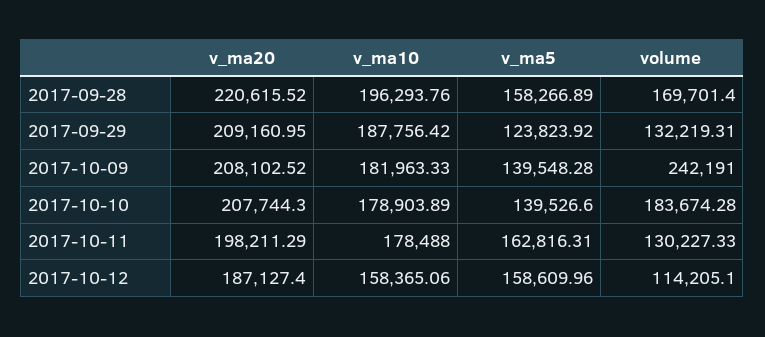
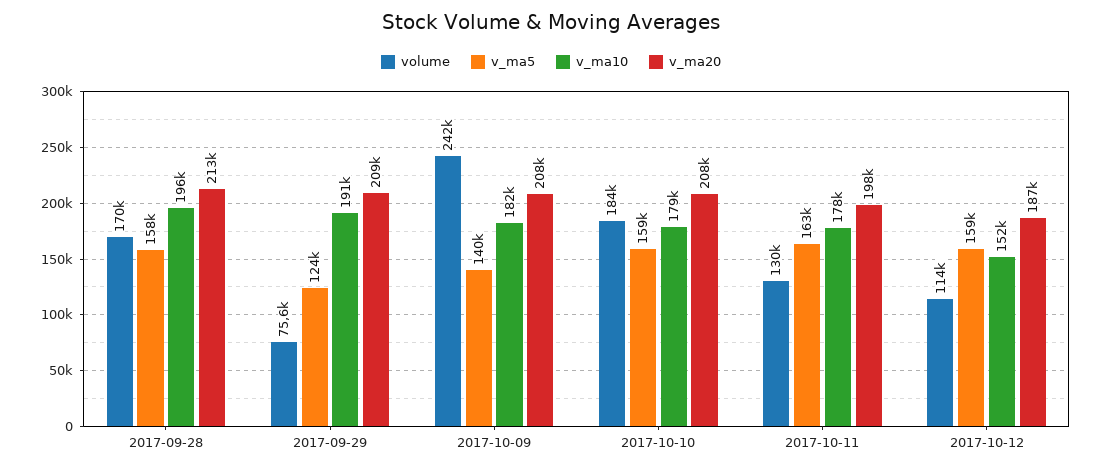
  {
    "v_ma20": {
-     "2017-09-28": 220615.52,
+     "2017-09-28": 213000,
      "2017-09-29": 209160.95,
      "2017-10-09": 208102.52,
      "2017-10-10": 207744.3,
      "2017-10-11": 198211.29,
      "2017-10-12": 187127.4
    },
    "v_ma10": {
      "2017-09-28": 196293.76,
-     "2017-09-29": 187756.42,
+     "2017-09-29": 191000,
      "2017-10-09": 181963.33,
      "2017-10-10": 178903.89,
      "2017-10-11": 178488,
-     "2017-10-12": 158365.06
+     "2017-10-12": 152000
    },
    "v_ma5": {
      "2017-09-28": 158266.89,
      "2017-09-29": 123823.92,
      "2017-10-09": 139548.28,
-     "2017-10-10": 139526.6,
+     "2017-10-10": 159000,
      "2017-10-11": 162816.31,
      "2017-10-12": 158609.96
    },
    "volume": {
      "2017-09-28": 169701.4,
-     "2017-09-29": 132219.31,
+     "2017-09-29": 75600,
      "2017-10-09": 242191,
      "2017-10-10": 183674.28,
      "2017-10-11": 130227.33,
      "2017-10-12": 114205.1
    }
  }

